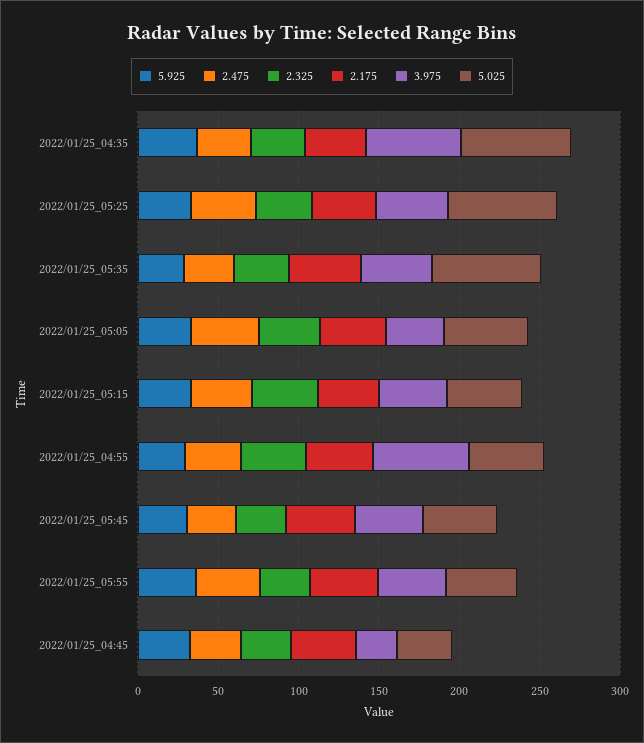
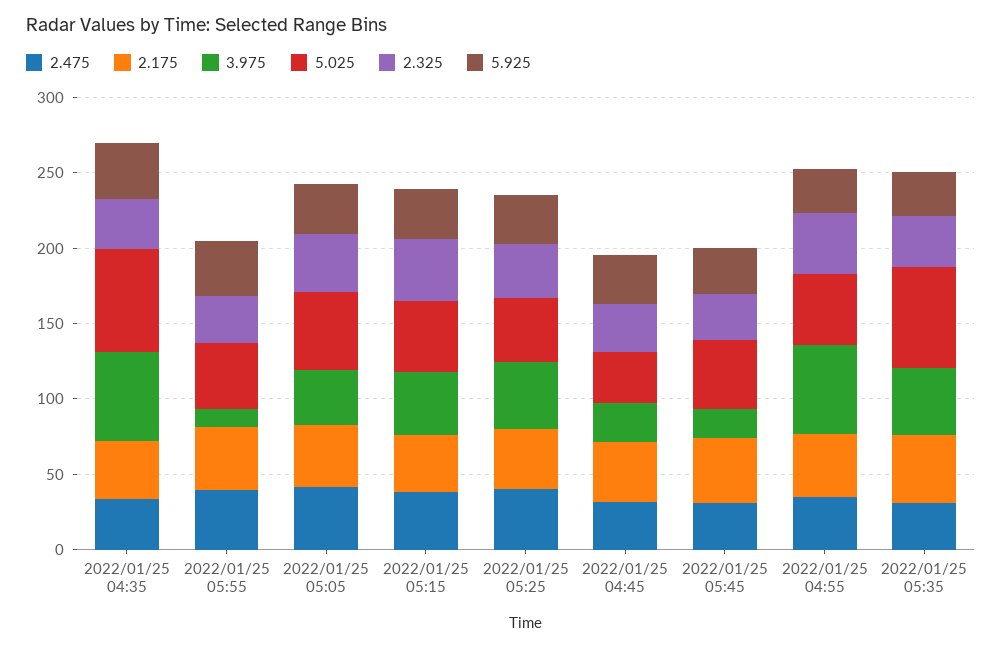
  {
    "5.925": {
      "2022/01/25_04:35": 40,
      "2022/01/25_05:25": 30,
      "2022/01/25_05:35": 30,
      "2022/01/25_05:05": 30,
      "2022/01/25_05:15": 30,
      "2022/01/25_04:55": 30,
      "2022/01/25_05:45": 30,
      "2022/01/25_05:55": 40,
      "2022/01/25_04:45": 30
    },
    "2.475": {
      "2022/01/25_04:35": 30,
      "2022/01/25_05:25": 40,
      "2022/01/25_05:35": 30,
      "2022/01/25_05:05": 40,
      "2022/01/25_05:15": 40,
      "2022/01/25_04:55": 30,
      "2022/01/25_05:45": 30,
      "2022/01/25_05:55": 40,
      "2022/01/25_04:45": 30
    },
    "2.325": {
      "2022/01/25_04:35": 30,
      "2022/01/25_05:25": 40,
      "2022/01/25_05:35": 30,
      "2022/01/25_05:05": 40,
      "2022/01/25_05:15": 40,
      "2022/01/25_04:55": 40,
      "2022/01/25_05:45": 30,
      "2022/01/25_05:55": 30,
      "2022/01/25_04:45": 30
    },
    "2.175": {
      "2022/01/25_04:35": 40,
      "2022/01/25_05:25": 40,
      "2022/01/25_05:35": 40,
      "2022/01/25_05:05": 40,
      "2022/01/25_05:15": 40,
      "2022/01/25_04:55": 40,
      "2022/01/25_05:45": 40,
      "2022/01/25_05:55": 40,
      "2022/01/25_04:45": 40
    },
    "3.975": {
      "2022/01/25_04:35": 60,
      "2022/01/25_05:25": 40,
      "2022/01/25_05:35": 40,
      "2022/01/25_05:05": 40,
      "2022/01/25_05:15": 40,
      "2022/01/25_04:55": 60,
-     "2022/01/25_05:45": 40,
+     "2022/01/25_05:45": 20,
-     "2022/01/25_05:55": 40,
+     "2022/01/25_05:55": 10,
      "2022/01/25_04:45": 30
    },
    "5.025": {
      "2022/01/25_04:35": 70,
-     "2022/01/25_05:25": 70,
+     "2022/01/25_05:25": 40,
      "2022/01/25_05:35": 70,
      "2022/01/25_05:05": 50,
      "2022/01/25_05:15": 50,
      "2022/01/25_04:55": 50,
      "2022/01/25_05:45": 50,
      "2022/01/25_05:55": 40,
      "2022/01/25_04:45": 30
    }
  }

